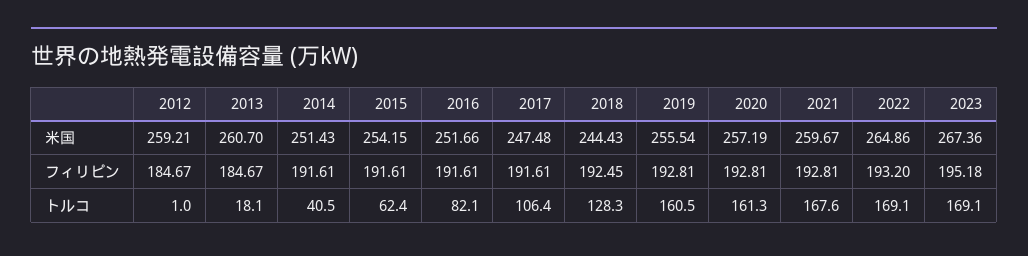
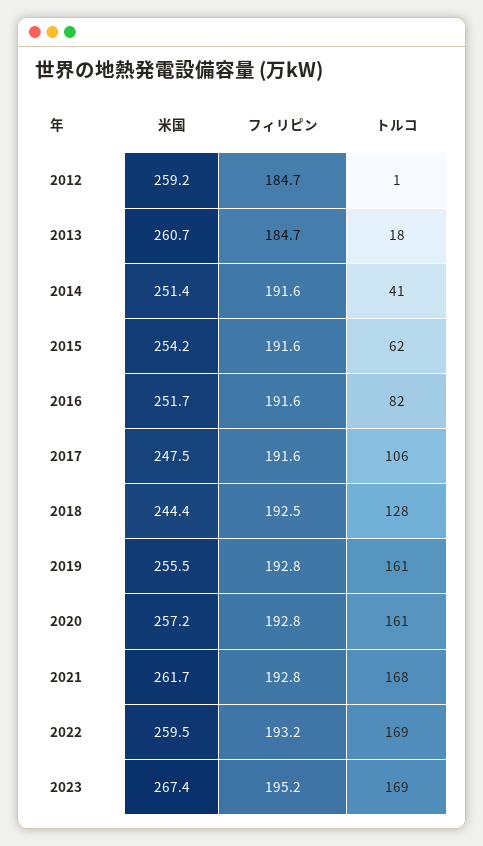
  {
    "2012": {
      "米国": 259.21,
      "フィリピン": 184.67,
      "トルコ": 1
    },
    "2013": {
      "米国": 260.7,
      "フィリピン": 184.67,
      "トルコ": 18.1
    },
    "2014": {
      "米国": 251.43,
      "フィリピン": 191.61,
      "トルコ": 40.5
    },
    "2015": {
      "米国": 254.15,
      "フィリピン": 191.61,
      "トルコ": 62.4
    },
    "2016": {
      "米国": 251.66,
      "フィリピン": 191.61,
      "トルコ": 82.1
    },
    "2017": {
      "米国": 247.48,
      "フィリピン": 191.61,
      "トルコ": 106.4
    },
    "2018": {
      "米国": 244.43,
      "フィリピン": 192.45,
      "トルコ": 128.3
    },
    "2019": {
      "米国": 255.54,
      "フィリピン": 192.81,
      "トルコ": 160.5
    },
    "2020": {
      "米国": 257.19,
      "フィリピン": 192.81,
      "トルコ": 161.3
    },
    "2021": {
-     "米国": 259.67,
+     "米国": 261.7,
      "フィリピン": 192.81,
      "トルコ": 167.6
    },
    "2022": {
-     "米国": 264.86,
+     "米国": 259.5,
      "フィリピン": 193.2,
      "トルコ": 169.1
    },
    "2023": {
      "米国": 267.36,
      "フィリピン": 195.18,
      "トルコ": 169.1
    }
  }

